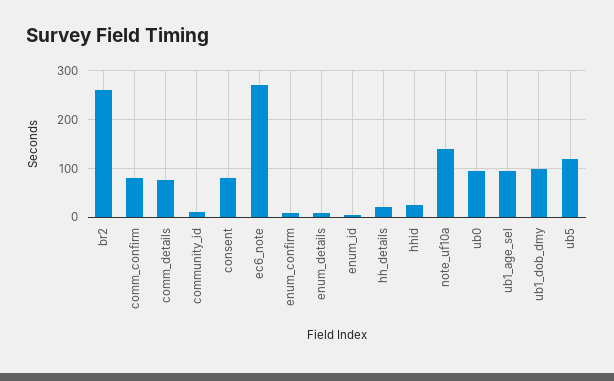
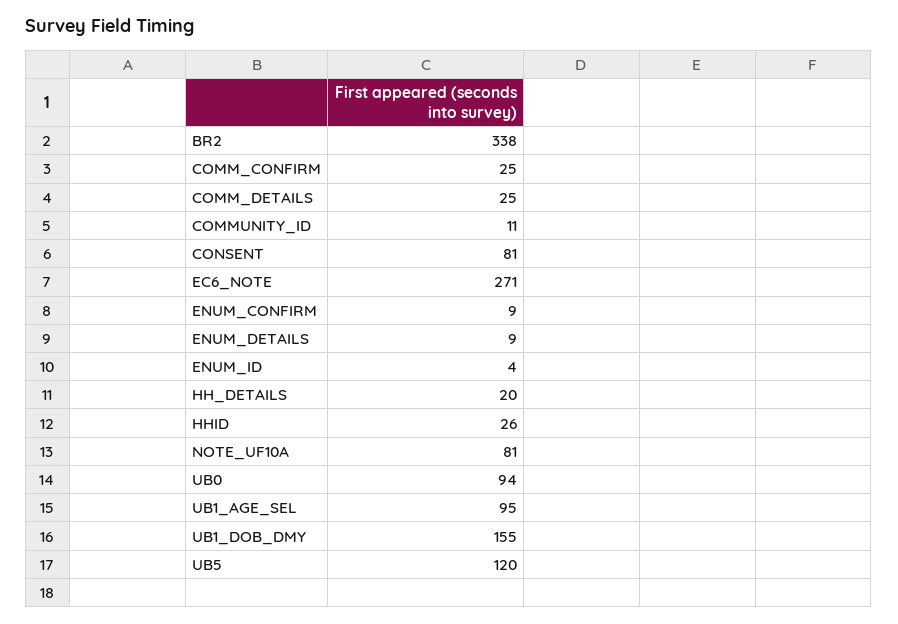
  {
-   "br2": 260,
+   "br2": 338,
-   "comm_confirm": 80,
+   "comm_confirm": 25,
-   "comm_details": 80,
+   "comm_details": 25,
    "community_id": 11,
    "consent": 81,
    "ec6_note": 271,
    "enum_confirm": 9,
    "enum_details": 9,
    "enum_id": 4,
    "hh_details": 20,
    "hhid": 26,
-   "note_uf10a": 140,
+   "note_uf10a": 81,
    "ub0": 94,
    "ub1_age_sel": 95,
-   "ub1_dob_dmy": 100,
+   "ub1_dob_dmy": 155,
    "ub5": 120
  }

